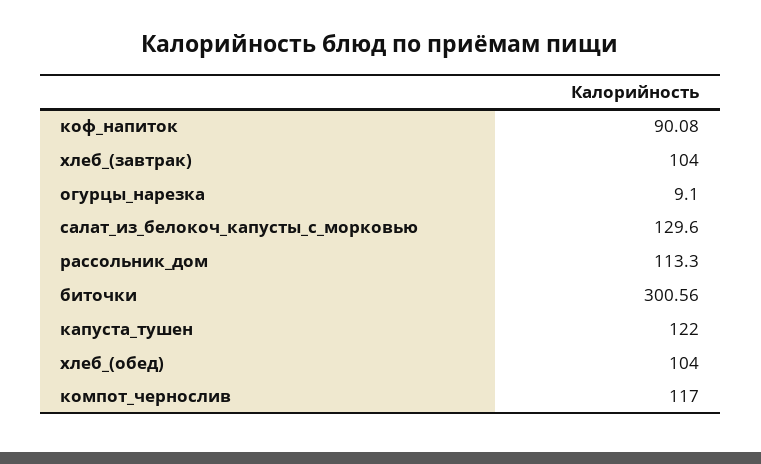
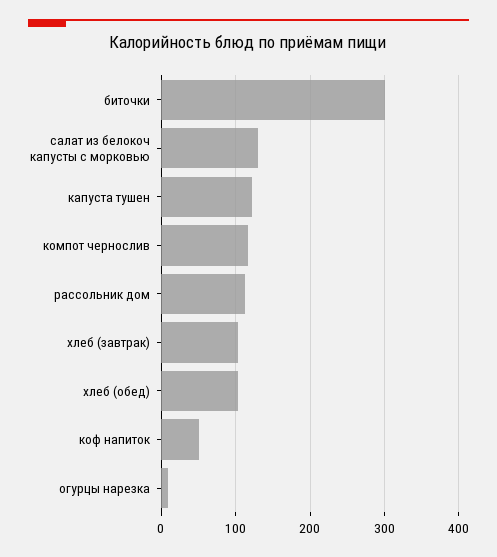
  {
-   "коф_напиток": 90.08,
+   "коф_напиток": 50,
    "хлеб_(завтрак)": 104,
    "огурцы_нарезка": 9.1,
    "салат_из_белокоч_капусты_с_морковью": 129.6,
    "рассольник_дом": 113.3,
    "биточки": 300.56,
    "капуста_тушен": 122,
    "хлеб_(обед)": 104,
    "компот_чернослив": 117
  }

